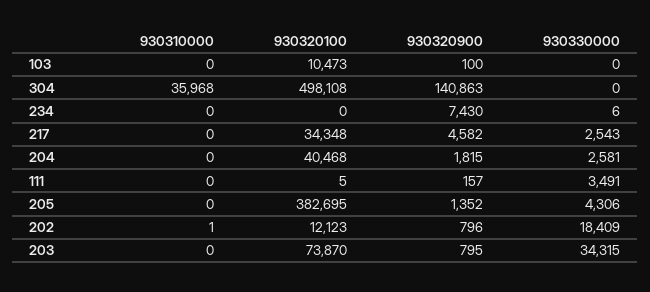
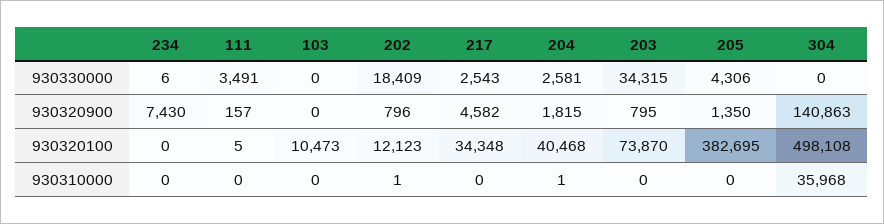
  {
    "930310000": {
      "103": 0,
      "304": 35968,
      "234": 0,
      "217": 0,
-     "204": 0,
+     "204": 1,
      "111": 0,
      "205": 0,
      "202": 1,
      "203": 0
    },
    "930320100": {
      "103": 10473,
      "304": 498108,
      "234": 0,
      "217": 34348,
      "204": 40468,
      "111": 5,
      "205": 382695,
      "202": 12123,
      "203": 73870
    },
    "930320900": {
-     "103": 100,
+     "103": 0,
      "304": 140863,
      "234": 7430,
      "217": 4582,
      "204": 1815,
      "111": 157,
-     "205": 1352,
+     "205": 1350,
      "202": 796,
      "203": 795
    },
    "930330000": {
      "103": 0,
      "304": 0,
      "234": 6,
      "217": 2543,
      "204": 2581,
      "111": 3491,
      "205": 4306,
      "202": 18409,
      "203": 34315
    }
  }

